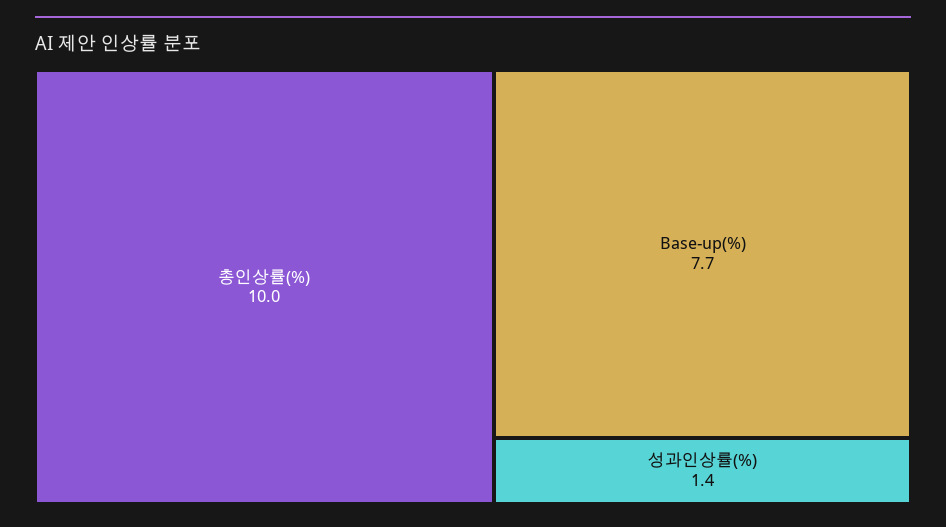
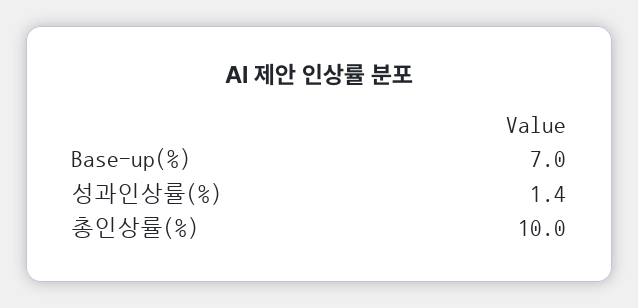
  {
    "총인상률(%)": 10,
-   "Base-up(%)": 7.7,
+   "Base-up(%)": 7,
    "성과인상률(%)": 1.4
  }

